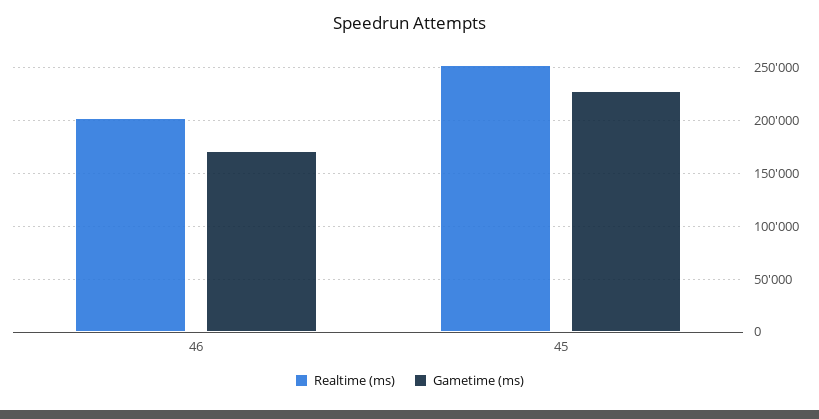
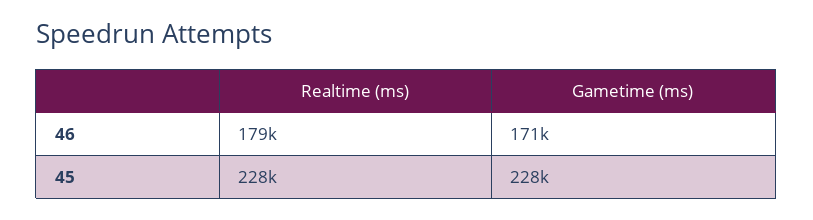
  {
    "Realtime (ms)": {
-     "46": 200000,
+     "46": 179000,
-     "45": 250000
+     "45": 228000
    },
    "Gametime (ms)": {
      "46": 171000,
      "45": 228000
    }
  }

